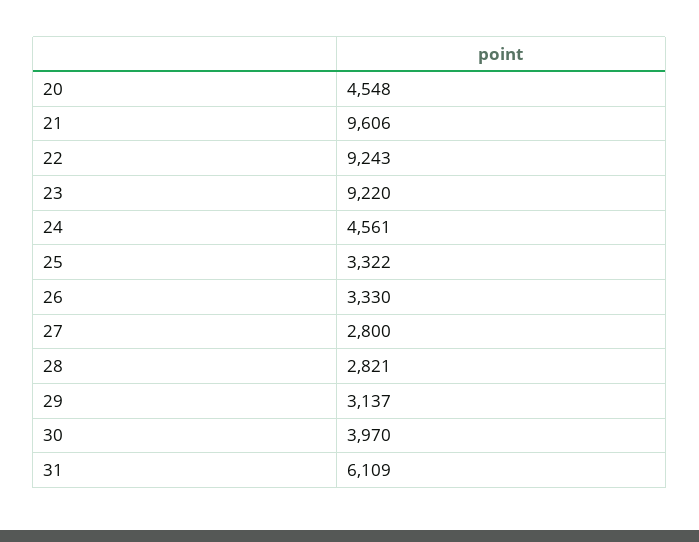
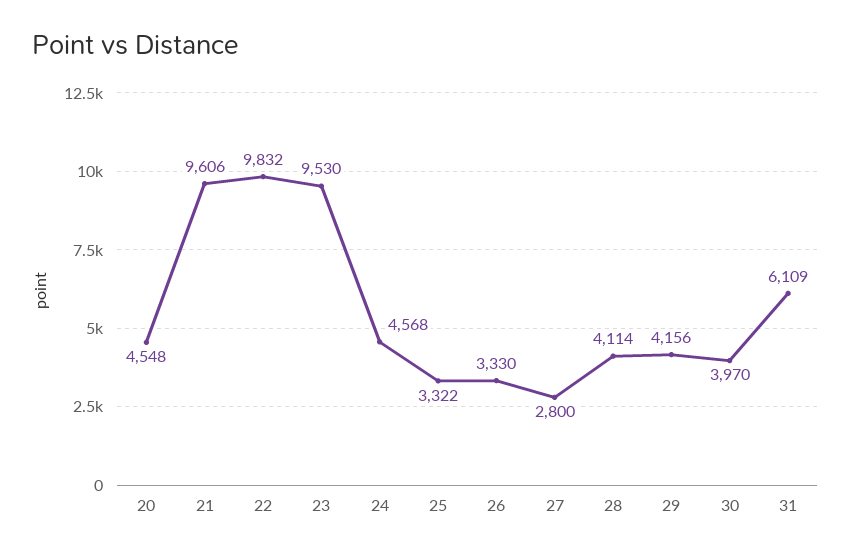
  {
    "20": 4548,
    "21": 9606,
-   "22": 9243,
+   "22": 9832,
-   "23": 9220,
+   "23": 9530,
-   "24": 4561,
+   "24": 4568,
    "25": 3322,
    "26": 3330,
    "27": 2800,
-   "28": 2821,
+   "28": 4114,
-   "29": 3137,
+   "29": 4156,
    "30": 3970,
    "31": 6109
  }

